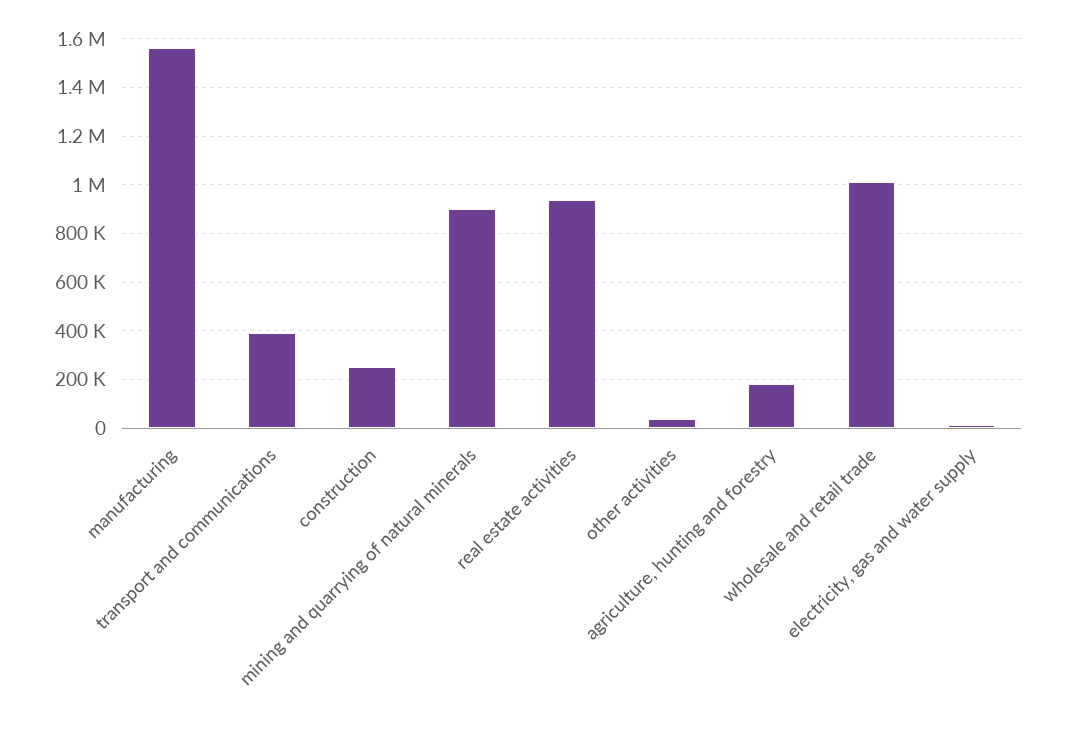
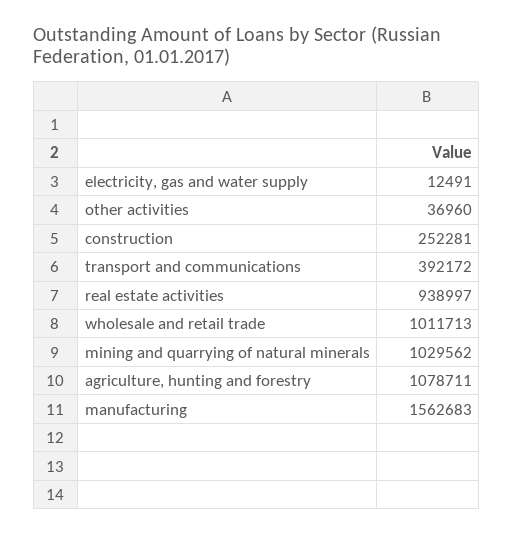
  {
    "manufacturing": 1562683,
    "transport and communications": 392172,
    "construction": 252281,
-   "mining and quarrying of natural minerals": 900000,
+   "mining and quarrying of natural minerals": 1029562,
    "real estate activities": 938997,
    "other activities": 36960,
-   "agriculture, hunting and forestry": 175000,
+   "agriculture, hunting and forestry": 1078711,
    "wholesale and retail trade": 1011713,
    "electricity, gas and water supply": 12491
  }

